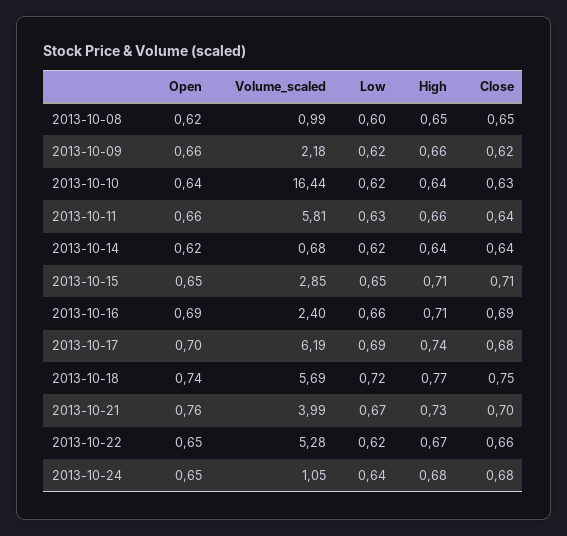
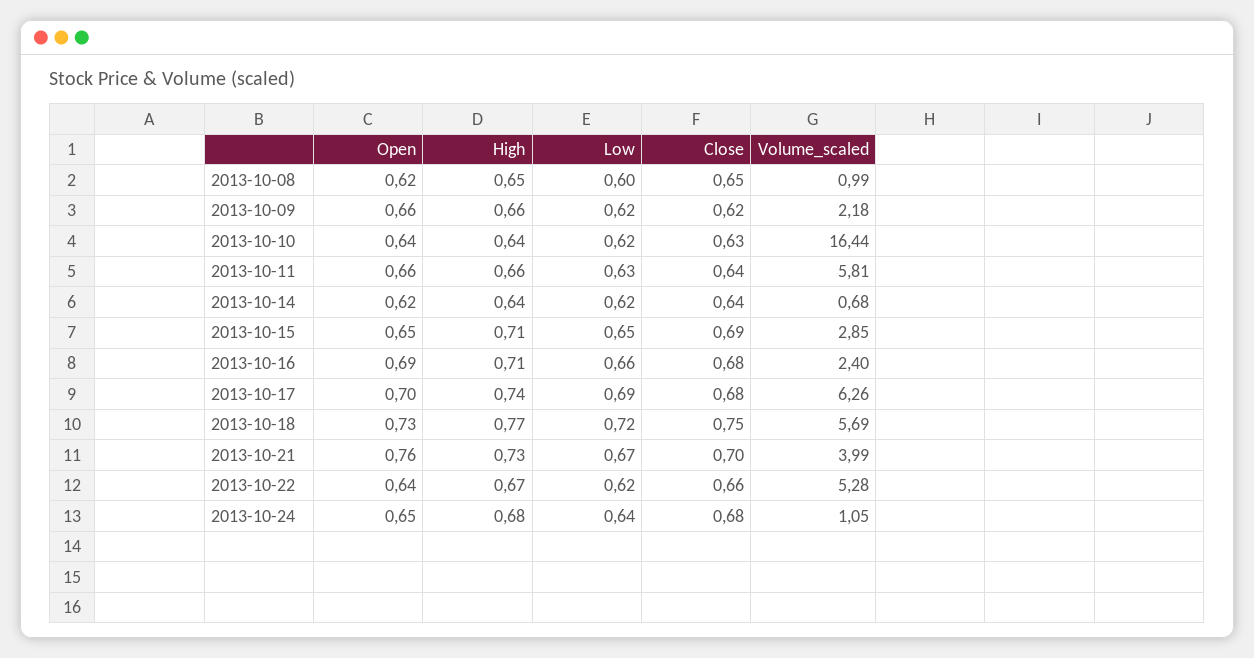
  {
    "Open": {
      "2013-10-08": 0.62,
      "2013-10-09": 0.66,
      "2013-10-10": 0.64,
      "2013-10-11": 0.66,
      "2013-10-14": 0.62,
      "2013-10-15": 0.65,
      "2013-10-16": 0.69,
      "2013-10-17": 0.7,
-     "2013-10-18": 0.74,
+     "2013-10-18": 0.73,
      "2013-10-21": 0.76,
-     "2013-10-22": 0.65,
+     "2013-10-22": 0.64,
      "2013-10-24": 0.65
    },
    "Volume_scaled": {
      "2013-10-08": 0.99,
      "2013-10-09": 2.18,
      "2013-10-10": 16.44,
      "2013-10-11": 5.81,
      "2013-10-14": 0.68,
      "2013-10-15": 2.85,
      "2013-10-16": 2.4,
-     "2013-10-17": 6.19,
+     "2013-10-17": 6.26,
      "2013-10-18": 5.69,
      "2013-10-21": 3.99,
      "2013-10-22": 5.28,
      "2013-10-24": 1.05
    },
    "Low": {
      "2013-10-08": 0.6,
      "2013-10-09": 0.62,
      "2013-10-10": 0.62,
      "2013-10-11": 0.63,
      "2013-10-14": 0.62,
      "2013-10-15": 0.65,
      "2013-10-16": 0.66,
      "2013-10-17": 0.69,
      "2013-10-18": 0.72,
      "2013-10-21": 0.67,
      "2013-10-22": 0.62,
      "2013-10-24": 0.64
    },
    "High": {
      "2013-10-08": 0.65,
      "2013-10-09": 0.66,
      "2013-10-10": 0.64,
      "2013-10-11": 0.66,
      "2013-10-14": 0.64,
      "2013-10-15": 0.71,
      "2013-10-16": 0.71,
      "2013-10-17": 0.74,
      "2013-10-18": 0.77,
      "2013-10-21": 0.73,
      "2013-10-22": 0.67,
      "2013-10-24": 0.68
    },
    "Close": {
      "2013-10-08": 0.65,
      "2013-10-09": 0.62,
      "2013-10-10": 0.63,
      "2013-10-11": 0.64,
      "2013-10-14": 0.64,
-     "2013-10-15": 0.71,
+     "2013-10-15": 0.69,
-     "2013-10-16": 0.69,
+     "2013-10-16": 0.68,
      "2013-10-17": 0.68,
      "2013-10-18": 0.75,
      "2013-10-21": 0.7,
      "2013-10-22": 0.66,
      "2013-10-24": 0.68
    }
  }

